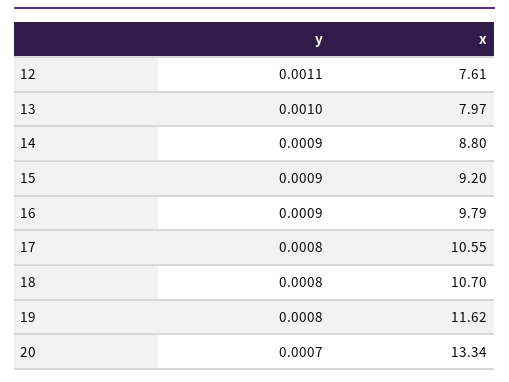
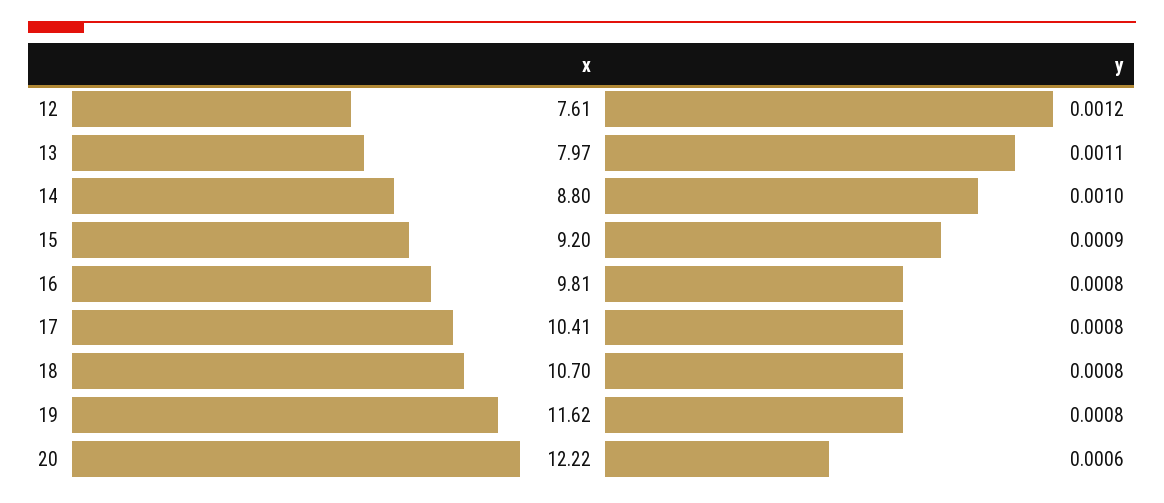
  {
    "y": {
-     "12": 0.0011,
+     "12": 0.0012,
-     "13": 0.001,
+     "13": 0.0011,
-     "14": 0.0009,
+     "14": 0.001,
      "15": 0.0009,
-     "16": 0.0009,
+     "16": 0.0008,
      "17": 0.0008,
      "18": 0.0008,
      "19": 0.0008,
-     "20": 0.0007
+     "20": 0.0006
    },
    "x": {
      "12": 7.61,
      "13": 7.97,
      "14": 8.8,
      "15": 9.2,
-     "16": 9.79,
+     "16": 9.81,
-     "17": 10.55,
+     "17": 10.41,
      "18": 10.7,
      "19": 11.62,
-     "20": 13.34
+     "20": 12.22
    }
  }

